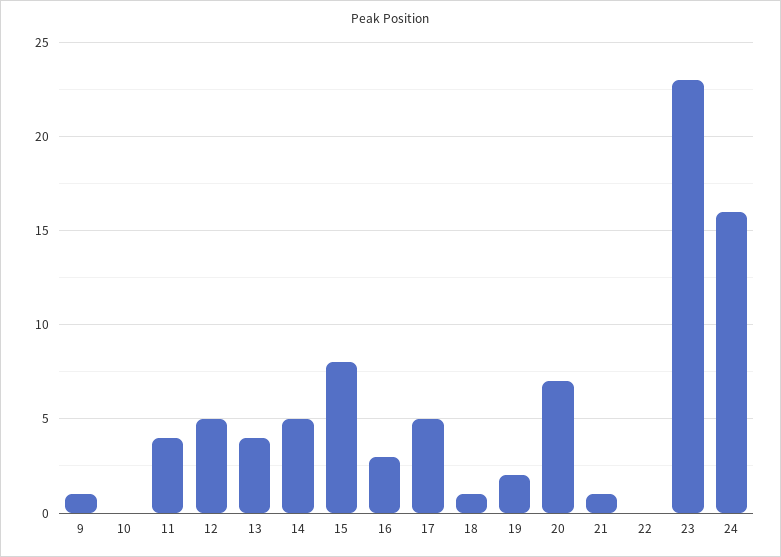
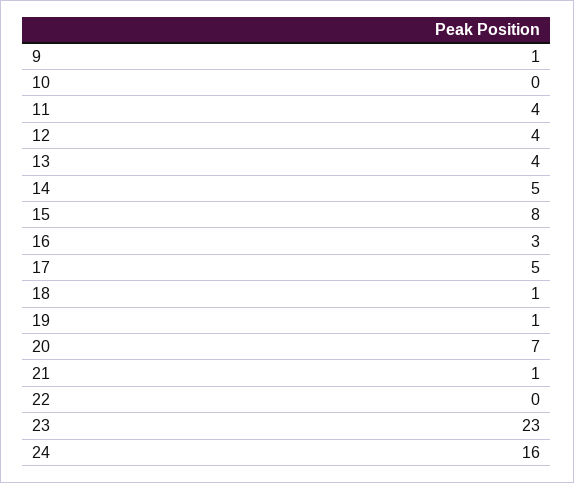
  {
    "9": 1,
    "10": 0,
    "11": 4,
-   "12": 5,
+   "12": 4,
    "13": 4,
    "14": 5,
    "15": 8,
    "16": 3,
    "17": 5,
    "18": 1,
-   "19": 2,
+   "19": 1,
    "20": 7,
    "21": 1,
    "22": 0,
    "23": 23,
    "24": 16
  }

